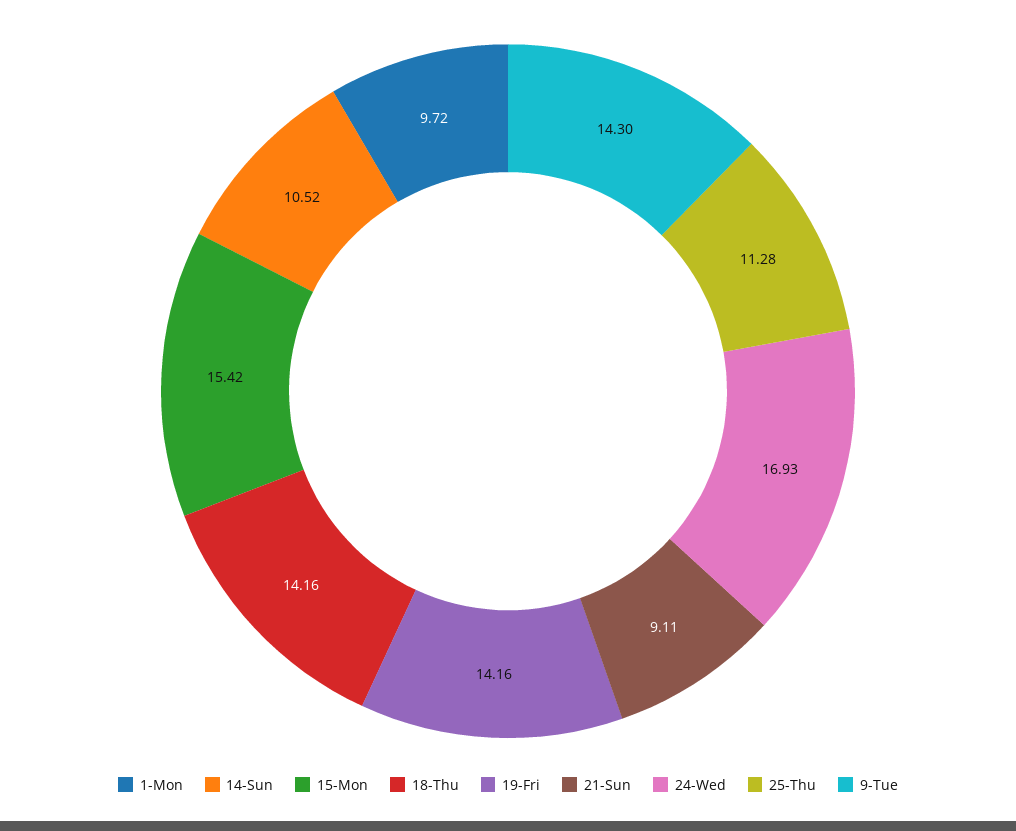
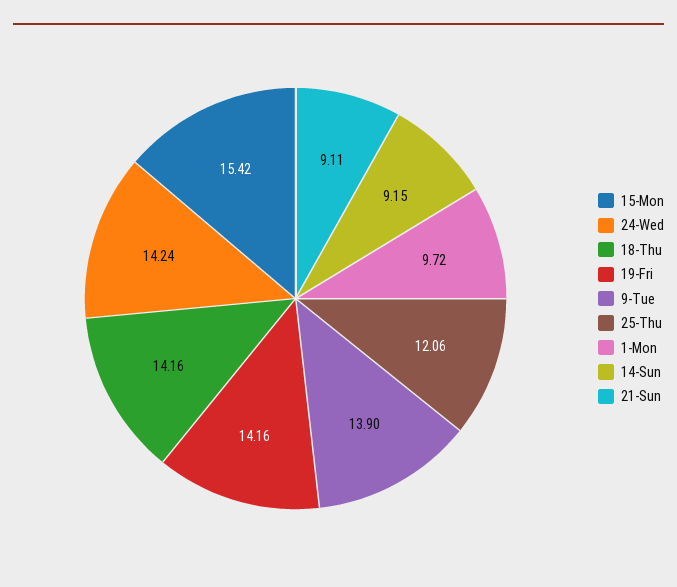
  {
    "1-Mon": 9.72,
-   "14-Sun": 10.52,
+   "14-Sun": 9.15,
    "15-Mon": 15.42,
    "18-Thu": 14.16,
    "19-Fri": 14.16,
    "21-Sun": 9.11,
-   "24-Wed": 16.93,
+   "24-Wed": 14.24,
-   "25-Thu": 11.28,
+   "25-Thu": 12.06,
-   "9-Tue": 14.3
+   "9-Tue": 13.9
  }

